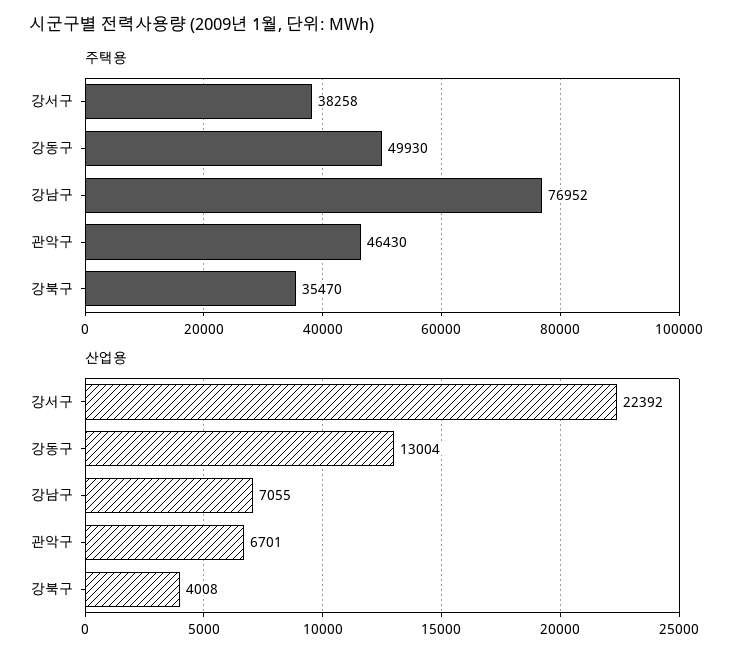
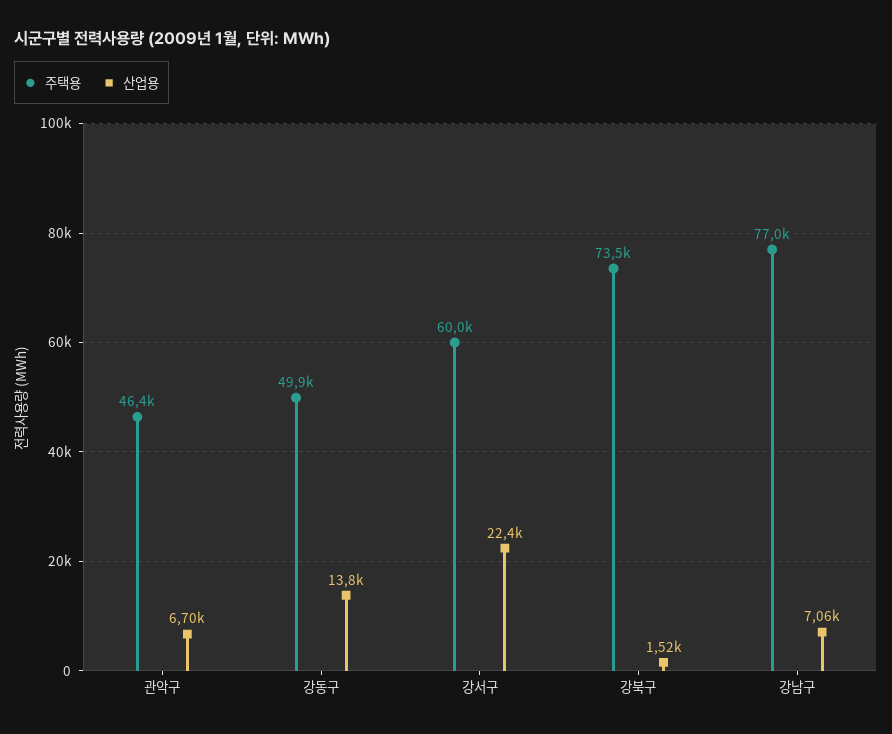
  {
    "주택용": {
-     "강서구": 38258,
+     "강서구": 60000,
      "강동구": 49930,
      "강남구": 76952,
      "관악구": 46430,
-     "강북구": 35470
+     "강북구": 73500
    },
    "산업용": {
      "강서구": 22392,
-     "강동구": 13004,
+     "강동구": 13800,
      "강남구": 7055,
      "관악구": 6701,
-     "강북구": 4008
+     "강북구": 1520
    }
  }

